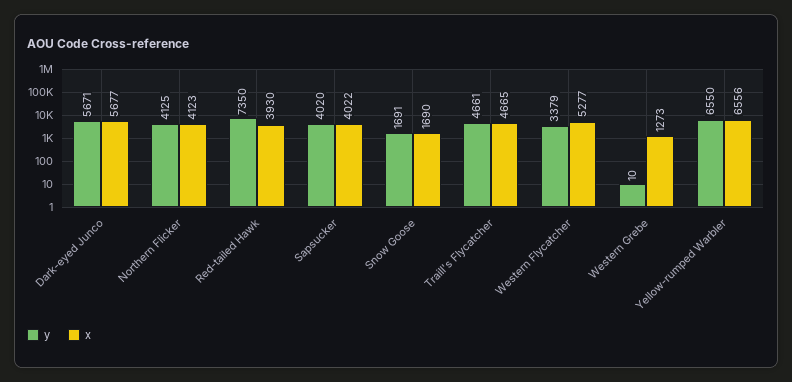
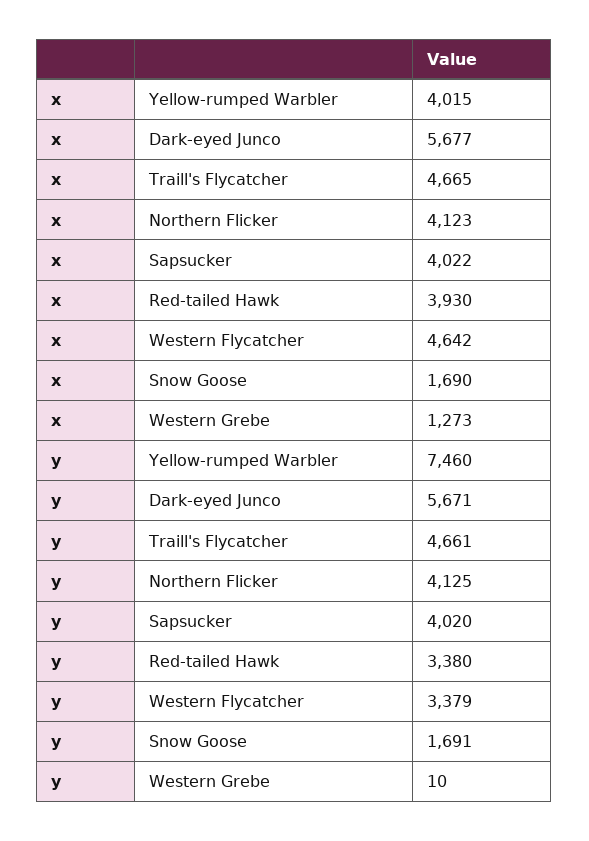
  {
    "y": {
      "Dark-eyed Junco": 5671,
      "Northern Flicker": 4125,
-     "Red-tailed Hawk": 7350,
+     "Red-tailed Hawk": 3380,
      "Sapsucker": 4020,
      "Snow Goose": 1691,
      "Traill's Flycatcher": 4661,
      "Western Flycatcher": 3379,
      "Western Grebe": 10,
-     "Yellow-rumped Warbler": 6550
+     "Yellow-rumped Warbler": 7460
    },
    "x": {
      "Dark-eyed Junco": 5677,
      "Northern Flicker": 4123,
      "Red-tailed Hawk": 3930,
      "Sapsucker": 4022,
      "Snow Goose": 1690,
      "Traill's Flycatcher": 4665,
-     "Western Flycatcher": 5277,
+     "Western Flycatcher": 4642,
      "Western Grebe": 1273,
-     "Yellow-rumped Warbler": 6556
+     "Yellow-rumped Warbler": 4015
    }
  }

